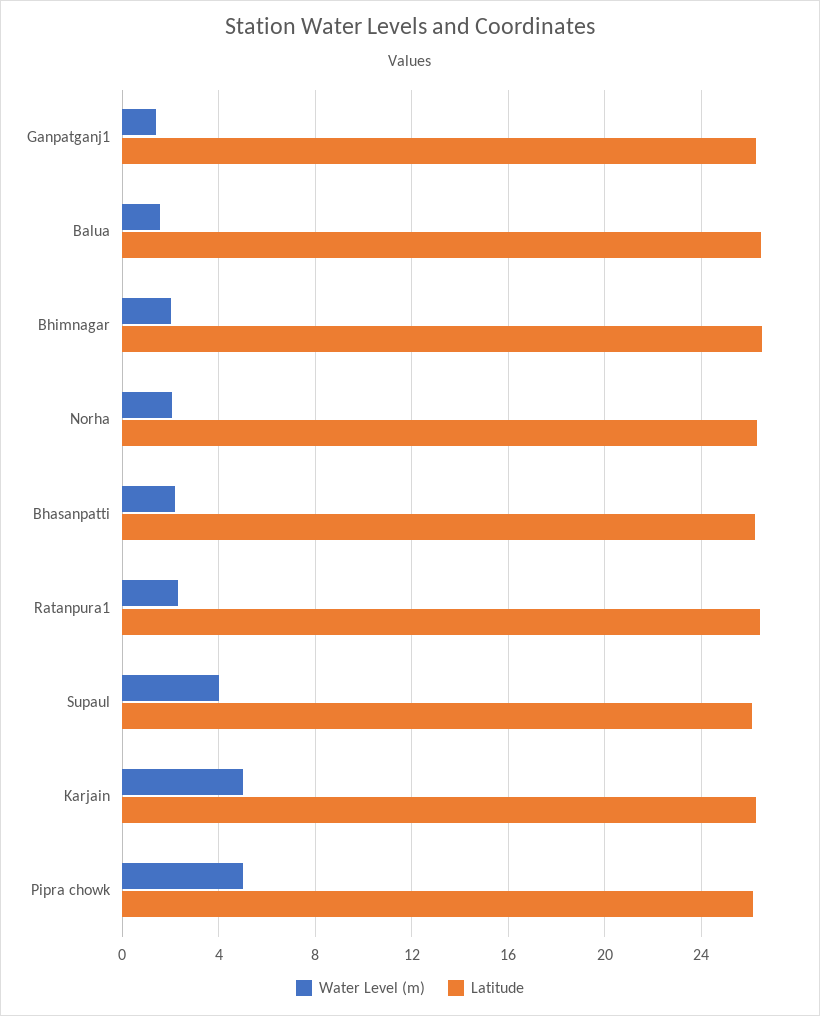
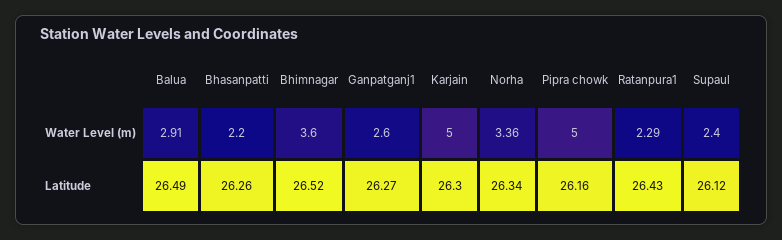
  {
    "Water Level (m)": {
-     "Ganpatganj1": 1.5,
+     "Ganpatganj1": 2.6,
-     "Balua": 1.5,
+     "Balua": 2.91,
-     "Bhimnagar": 2,
+     "Bhimnagar": 3.6,
-     "Norha": 2,
+     "Norha": 3.36,
      "Bhasanpatti": 2.2,
      "Ratanpura1": 2.29,
-     "Supaul": 4,
+     "Supaul": 2.4,
      "Karjain": 5,
      "Pipra chowk": 5
    },
    "Latitude": {
      "Ganpatganj1": 26.27,
      "Balua": 26.49,
      "Bhimnagar": 26.52,
      "Norha": 26.34,
      "Bhasanpatti": 26.26,
      "Ratanpura1": 26.43,
      "Supaul": 26.12,
      "Karjain": 26.3,
      "Pipra chowk": 26.16
    }
  }

